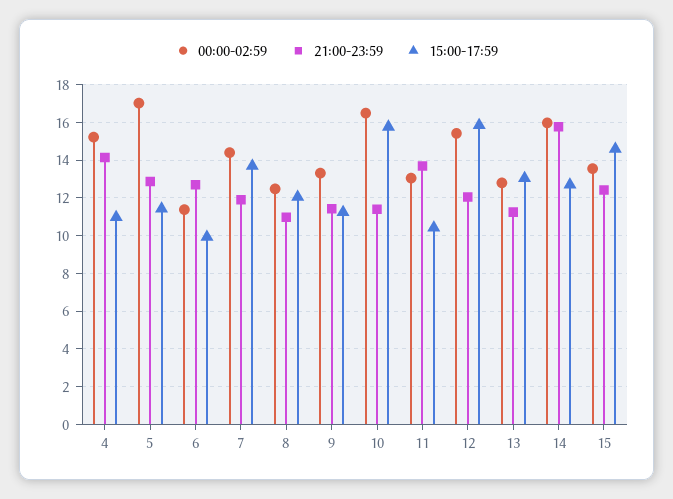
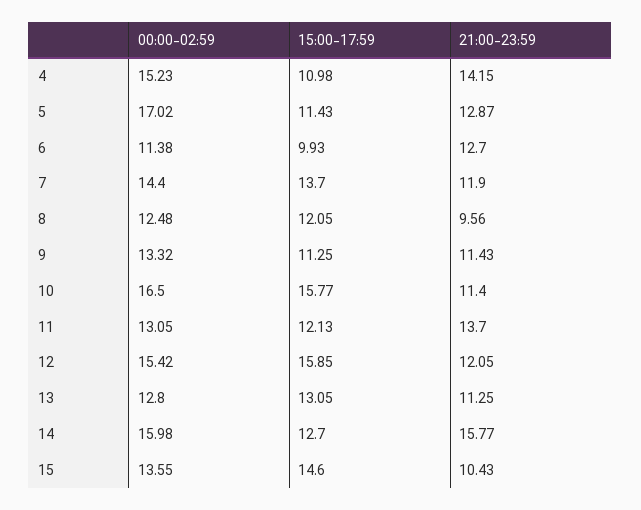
  {
    "00:00-02:59": {
      "4": 15.23,
      "5": 17.02,
      "6": 11.38,
      "7": 14.4,
      "8": 12.48,
      "9": 13.32,
      "10": 16.5,
      "11": 13.05,
      "12": 15.42,
      "13": 12.8,
      "14": 15.98,
      "15": 13.55
    },
    "21:00-23:59": {
      "4": 14.15,
      "5": 12.87,
      "6": 12.7,
      "7": 11.9,
-     "8": 11,
+     "8": 9.56,
      "9": 11.43,
      "10": 11.4,
      "11": 13.7,
      "12": 12.05,
      "13": 11.25,
      "14": 15.77,
-     "15": 12.5
+     "15": 10.43
    },
    "15:00-17:59": {
      "4": 10.98,
      "5": 11.43,
      "6": 9.93,
      "7": 13.7,
      "8": 12.05,
      "9": 11.25,
      "10": 15.77,
-     "11": 10.5,
+     "11": 12.13,
      "12": 15.85,
      "13": 13.05,
      "14": 12.7,
      "15": 14.6
    }
  }

